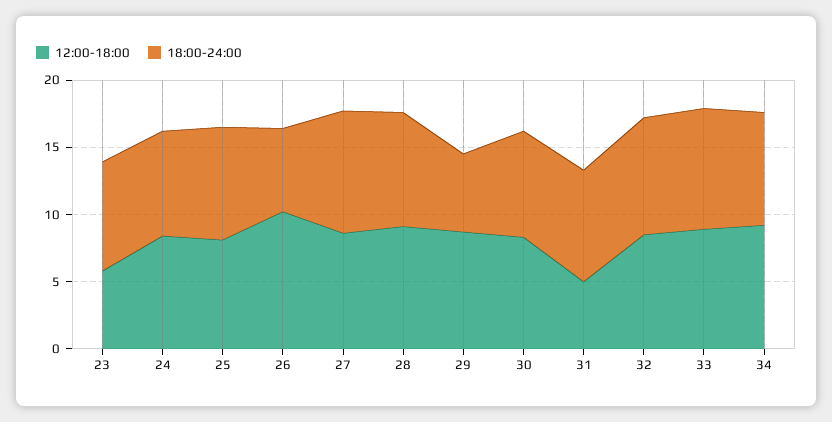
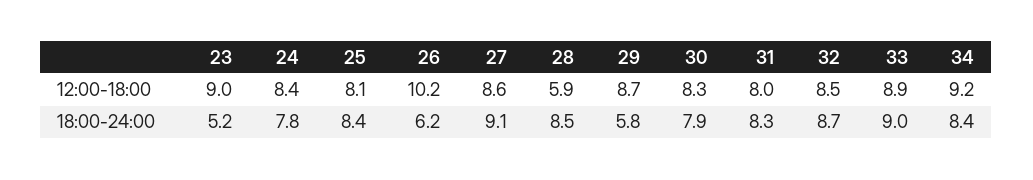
  {
    "12:00-18:00": {
-     "23": 6,
+     "23": 9,
      "24": 8.4,
      "25": 8.1,
      "26": 10.2,
      "27": 8.6,
-     "28": 9,
+     "28": 5.9,
      "29": 8.7,
      "30": 8.3,
-     "31": 5,
+     "31": 8,
      "32": 8.5,
      "33": 8.9,
      "34": 9.2
    },
    "18:00-24:00": {
-     "23": 8,
+     "23": 5.2,
      "24": 7.8,
      "25": 8.4,
      "26": 6.2,
      "27": 9.1,
      "28": 8.5,
      "29": 5.8,
      "30": 7.9,
      "31": 8.3,
      "32": 8.7,
      "33": 9,
      "34": 8.4
    }
  }

